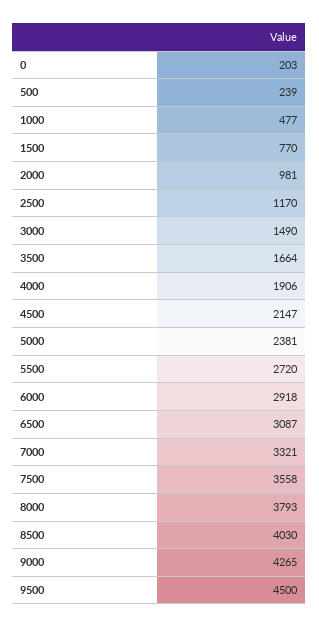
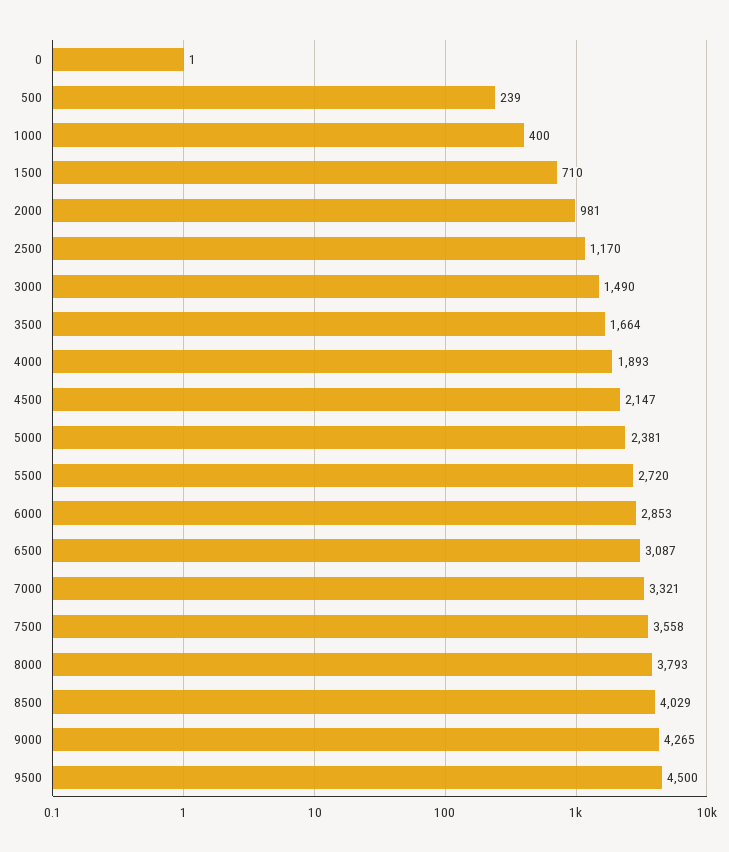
  {
-   "0": 203,
+   "0": 1,
    "500": 239,
-   "1000": 477,
+   "1000": 400,
-   "1500": 770,
+   "1500": 710,
    "2000": 981,
    "2500": 1170,
    "3000": 1490,
    "3500": 1664,
-   "4000": 1906,
+   "4000": 1893,
    "4500": 2147,
    "5000": 2381,
    "5500": 2720,
-   "6000": 2918,
+   "6000": 2853,
    "6500": 3087,
    "7000": 3321,
    "7500": 3558,
    "8000": 3793,
-   "8500": 4030,
+   "8500": 4029,
    "9000": 4265,
    "9500": 4500
  }

